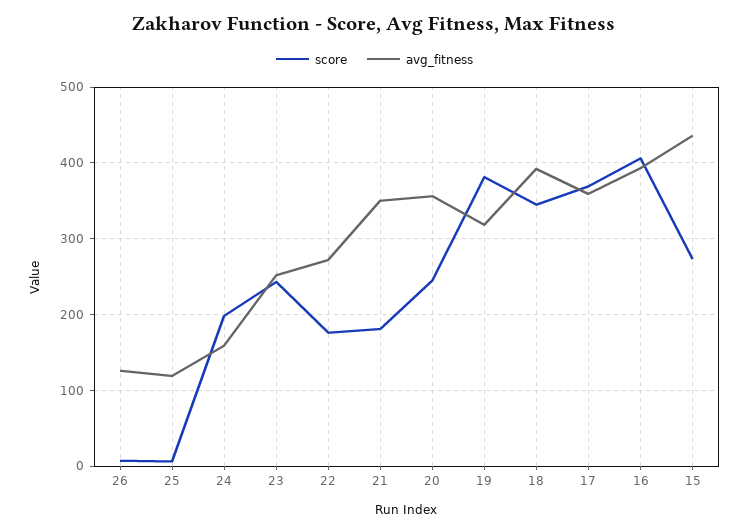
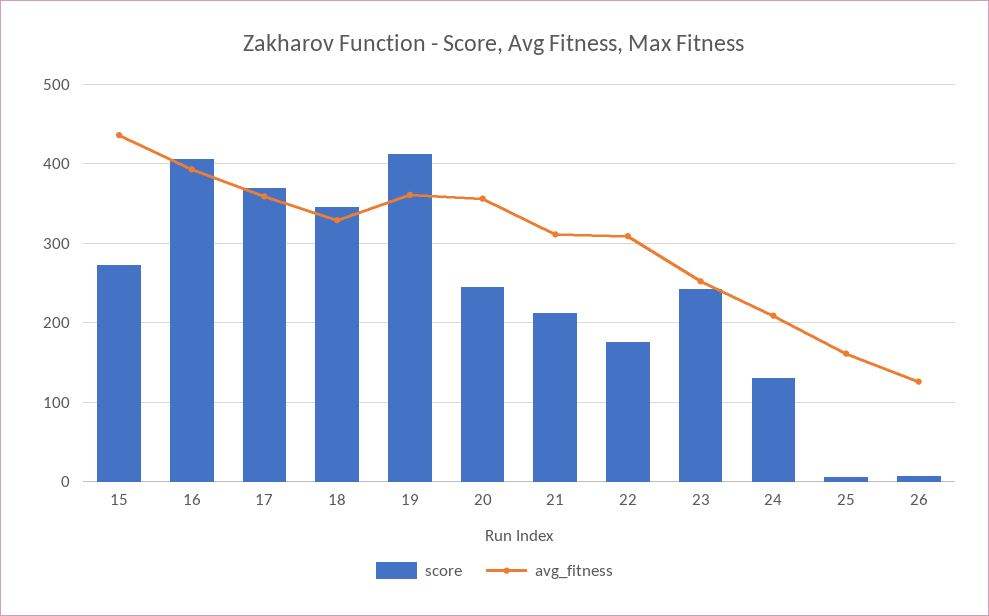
  {
    "score": {
      "26": 10,
      "25": 10,
-     "24": 200,
+     "24": 130,
      "23": 240,
      "22": 180,
-     "21": 180,
+     "21": 210,
      "20": 250,
-     "19": 380,
+     "19": 410,
      "18": 350,
      "17": 370,
      "16": 410,
      "15": 270
    },
    "avg_fitness": {
      "26": 130,
-     "25": 120,
+     "25": 160,
-     "24": 160,
+     "24": 210,
      "23": 250,
-     "22": 270,
+     "22": 310,
-     "21": 350,
+     "21": 310,
      "20": 360,
-     "19": 320,
+     "19": 360,
-     "18": 390,
+     "18": 330,
      "17": 360,
      "16": 390,
      "15": 440
    }
  }

